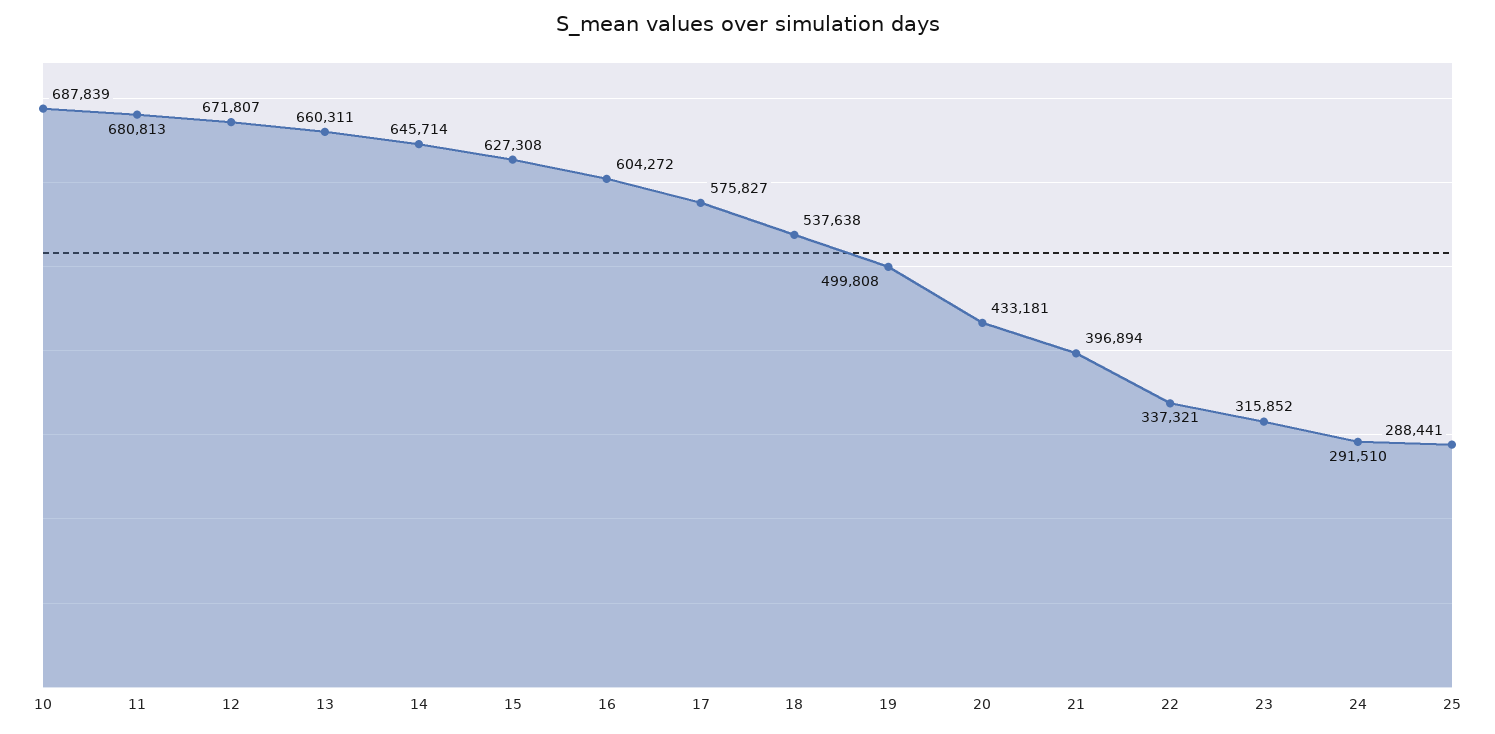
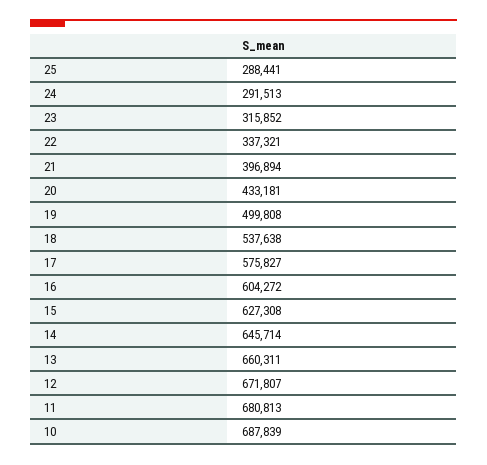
  {
    "10": 687839,
    "11": 680813,
    "12": 671807,
    "13": 660311,
    "14": 645714,
    "15": 627308,
    "16": 604272,
    "17": 575827,
    "18": 537638,
    "19": 499808,
    "20": 433181,
    "21": 396894,
    "22": 337321,
    "23": 315852,
-   "24": 291510,
+   "24": 291513,
    "25": 288441
  }

